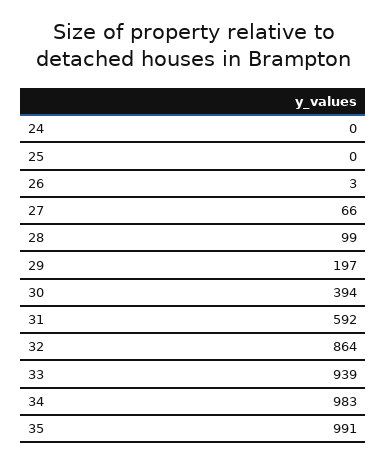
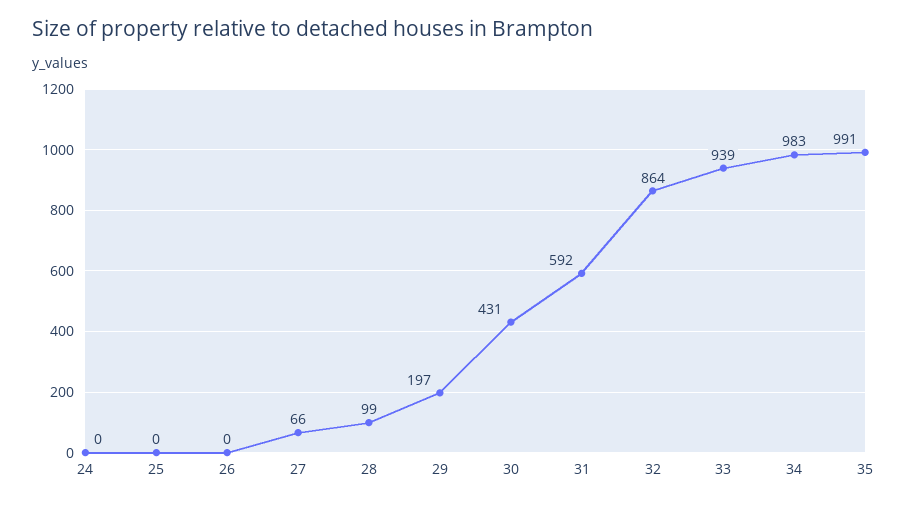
  {
    "24": 0,
    "25": 0,
-   "26": 3,
+   "26": 0,
    "27": 66,
    "28": 99,
    "29": 197,
-   "30": 394,
+   "30": 431,
    "31": 592,
    "32": 864,
    "33": 939,
    "34": 983,
    "35": 991
  }

